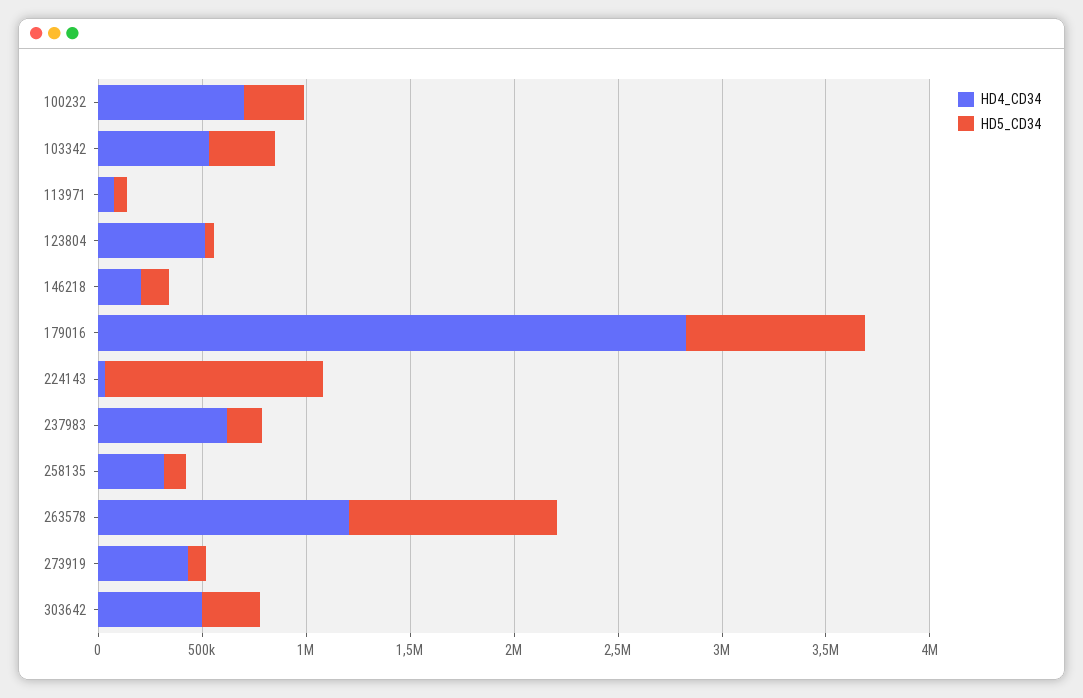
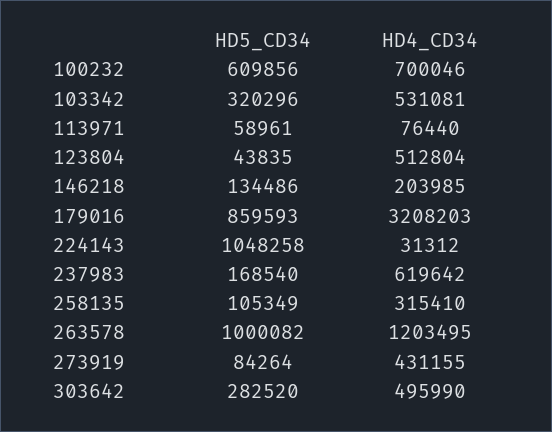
  {
    "HD4_CD34": {
      "100232": 700046,
      "103342": 531081,
      "113971": 76440,
      "123804": 512804,
      "146218": 203985,
-     "179016": 2800000,
+     "179016": 3208203,
      "224143": 31312,
      "237983": 619642,
      "258135": 315410,
      "263578": 1203495,
      "273919": 431155,
      "303642": 495990
    },
    "HD5_CD34": {
-     "100232": 300000,
+     "100232": 609856,
      "103342": 320296,
      "113971": 58961,
      "123804": 43835,
      "146218": 134486,
      "179016": 859593,
      "224143": 1048258,
      "237983": 168540,
      "258135": 105349,
      "263578": 1000082,
      "273919": 84264,
      "303642": 282520
    }
  }

